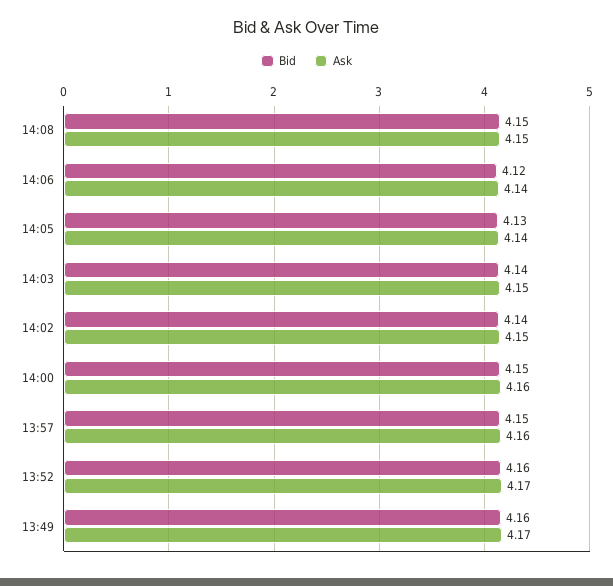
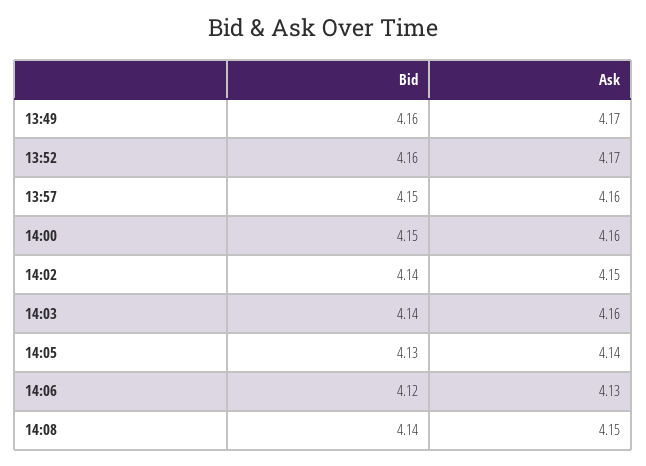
  {
    "Bid": {
-     "14:08": 4.15,
+     "14:08": 4.14,
      "14:06": 4.12,
      "14:05": 4.13,
      "14:03": 4.14,
      "14:02": 4.14,
      "14:00": 4.15,
      "13:57": 4.15,
      "13:52": 4.16,
      "13:49": 4.16
    },
    "Ask": {
      "14:08": 4.15,
-     "14:06": 4.14,
+     "14:06": 4.13,
      "14:05": 4.14,
-     "14:03": 4.15,
+     "14:03": 4.16,
      "14:02": 4.15,
      "14:00": 4.16,
      "13:57": 4.16,
      "13:52": 4.17,
      "13:49": 4.17
    }
  }

